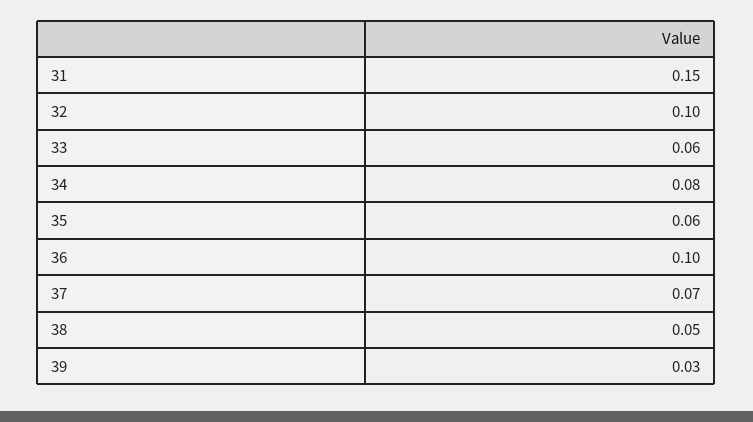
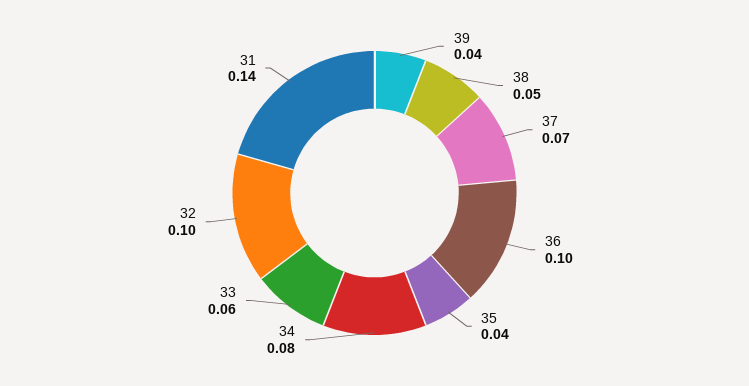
  {
-   "31": 0.15,
+   "31": 0.14,
    "32": 0.1,
    "33": 0.06,
    "34": 0.08,
-   "35": 0.06,
+   "35": 0.04,
    "36": 0.1,
    "37": 0.07,
    "38": 0.05,
-   "39": 0.03
+   "39": 0.04
  }

